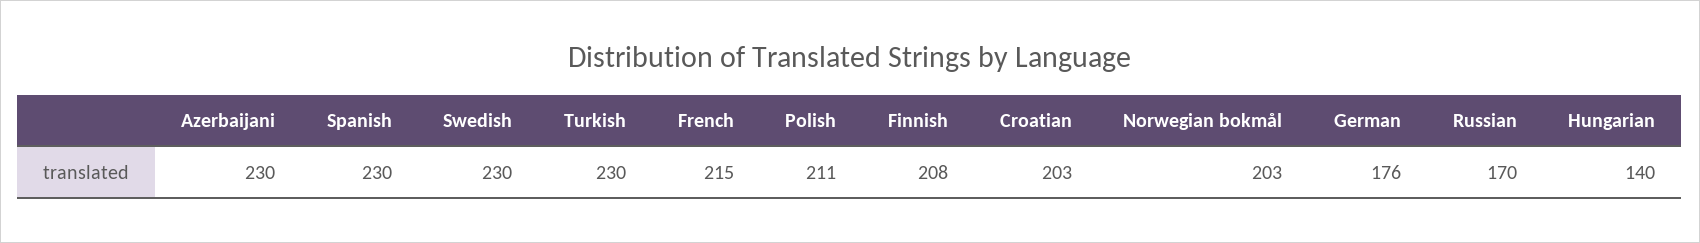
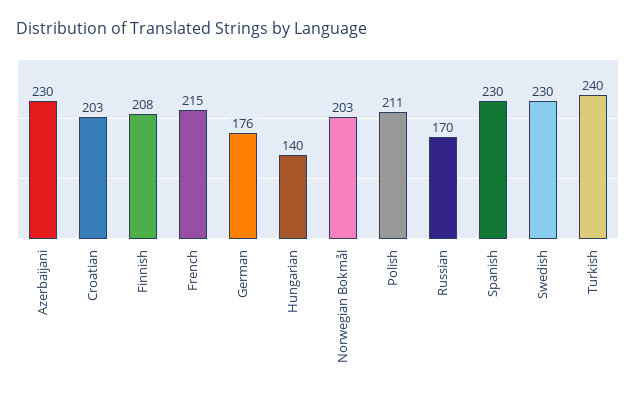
  {
    "Azerbaijani": 230,
    "Spanish": 230,
    "Swedish": 230,
-   "Turkish": 230,
+   "Turkish": 240,
    "French": 215,
    "Polish": 211,
    "Finnish": 208,
    "Croatian": 203,
    "Norwegian bokmål": 203,
    "German": 176,
    "Russian": 170,
    "Hungarian": 140
  }

